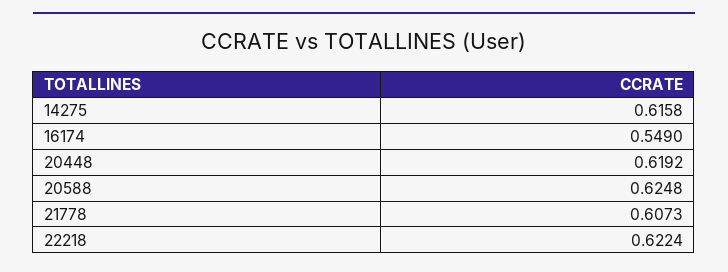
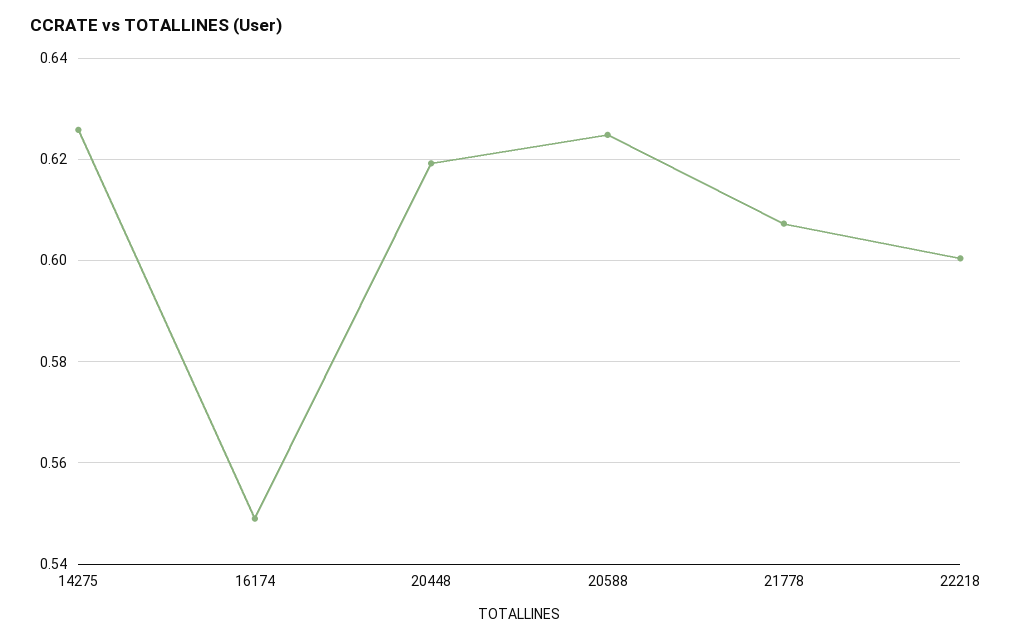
  {
-   "14275": 0.6158,
+   "14275": 0.626,
    "16174": 0.549,
    "20448": 0.6192,
    "20588": 0.6248,
    "21778": 0.6073,
-   "22218": 0.6224
+   "22218": 0.6
  }

